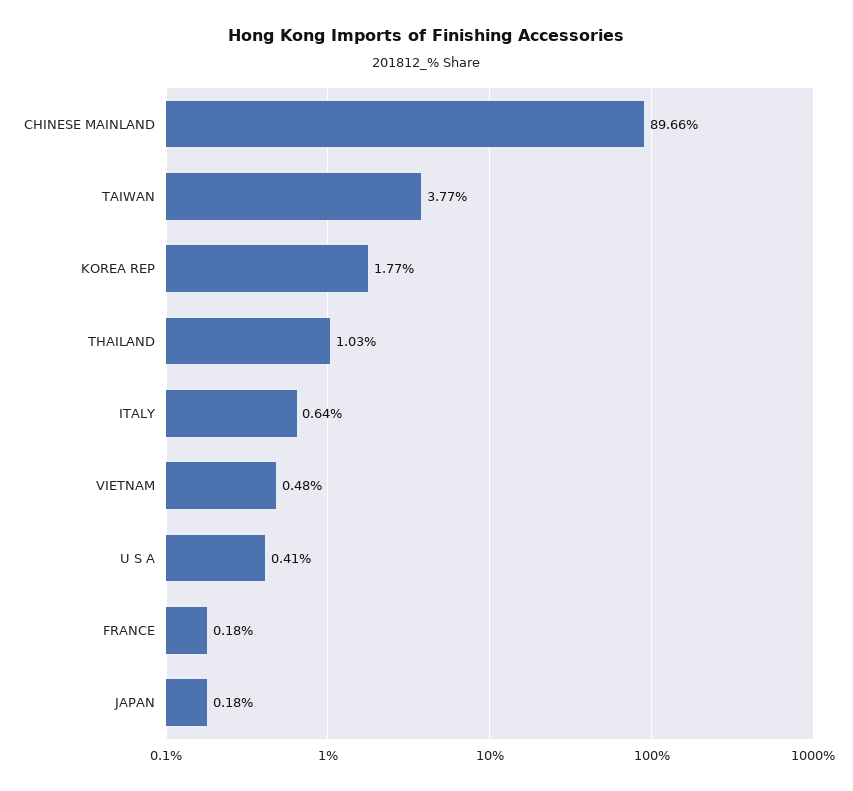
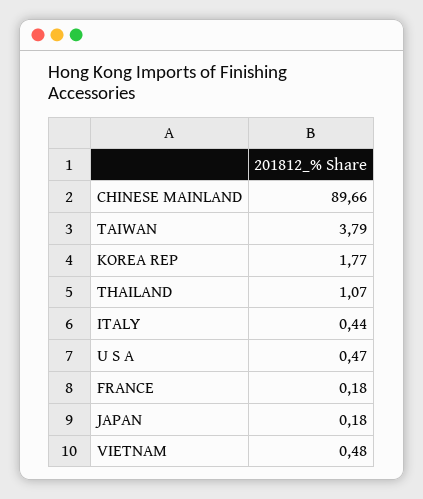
  {
    "CHINESE MAINLAND": 89.66,
-   "TAIWAN": 3.77,
+   "TAIWAN": 3.79,
    "KOREA REP": 1.77,
-   "THAILAND": 1.03,
+   "THAILAND": 1.07,
-   "ITALY": 0.64,
+   "ITALY": 0.44,
    "VIETNAM": 0.48,
-   "U S A": 0.41,
+   "U S A": 0.47,
    "FRANCE": 0.18,
    "JAPAN": 0.18
  }

